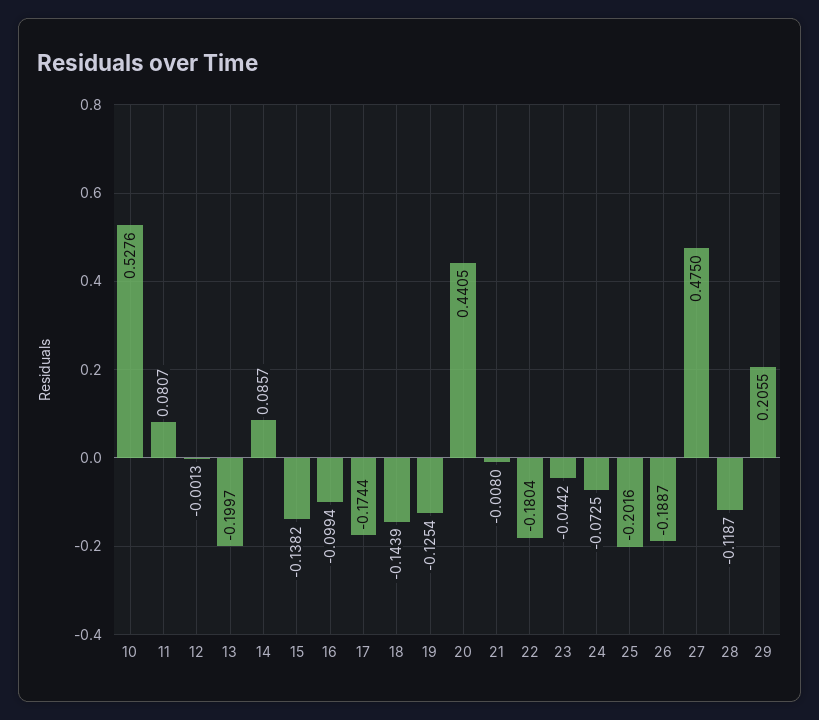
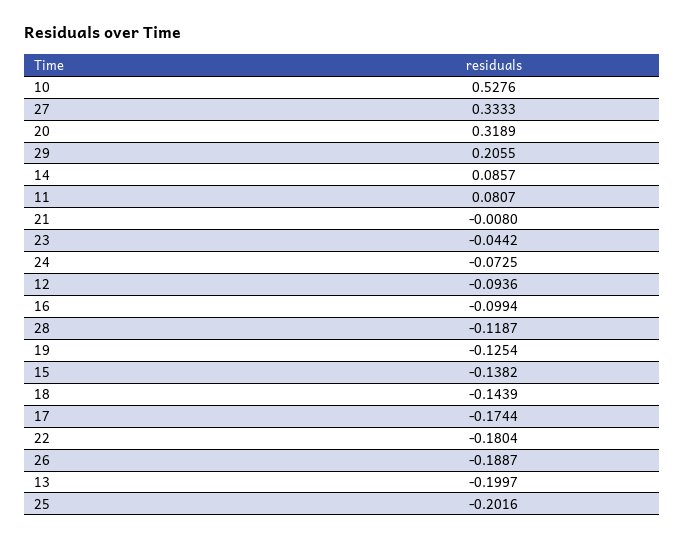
  {
    "10": 0.5276,
    "11": 0.0807,
-   "12": -0.0013,
+   "12": -0.0936,
    "13": -0.1997,
    "14": 0.0857,
    "15": -0.1382,
    "16": -0.0994,
    "17": -0.1744,
    "18": -0.1439,
    "19": -0.1254,
-   "20": 0.4405,
+   "20": 0.3189,
    "21": -0.008,
    "22": -0.1804,
    "23": -0.0442,
    "24": -0.0725,
    "25": -0.2016,
    "26": -0.1887,
-   "27": 0.475,
+   "27": 0.3333,
    "28": -0.1187,
    "29": 0.2055
  }

